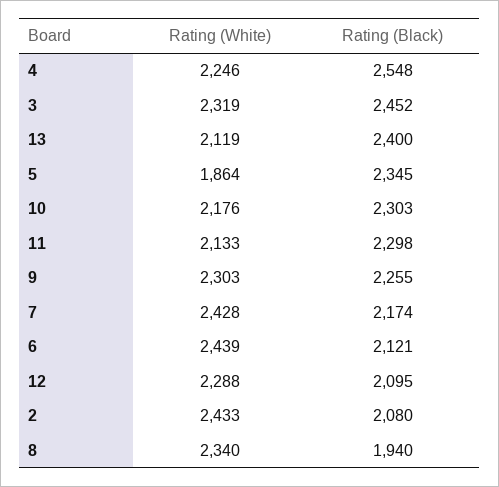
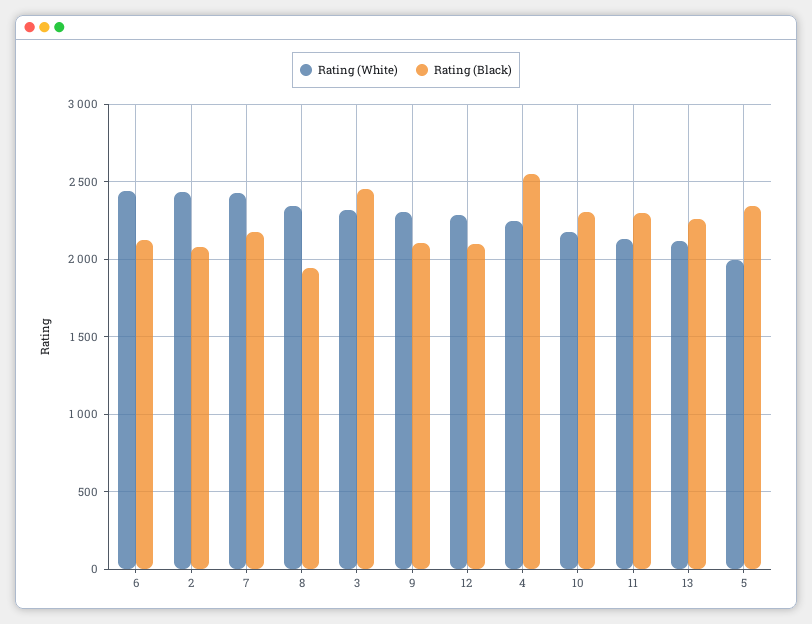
  {
    "Rating (White)": {
      "4": 2246,
      "3": 2319,
      "13": 2119,
-     "5": 1864,
+     "5": 2000,
      "10": 2176,
      "11": 2133,
      "9": 2303,
      "7": 2428,
      "6": 2439,
      "12": 2288,
      "2": 2433,
      "8": 2340
    },
    "Rating (Black)": {
      "4": 2548,
      "3": 2452,
-     "13": 2400,
+     "13": 2250,
      "5": 2345,
      "10": 2303,
      "11": 2298,
-     "9": 2255,
+     "9": 2100,
      "7": 2174,
      "6": 2121,
      "12": 2095,
      "2": 2080,
      "8": 1940
    }
  }

